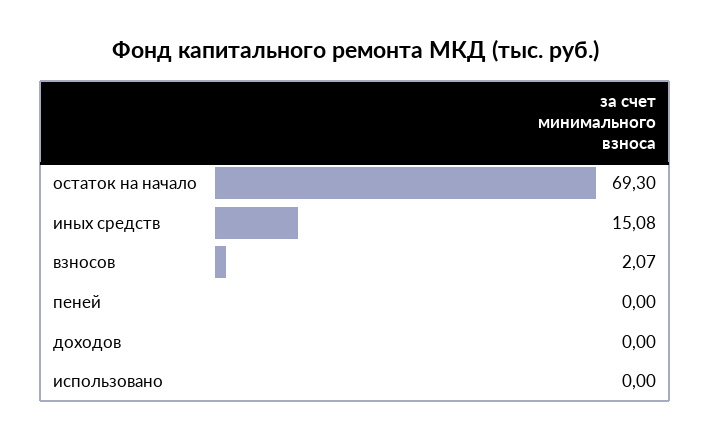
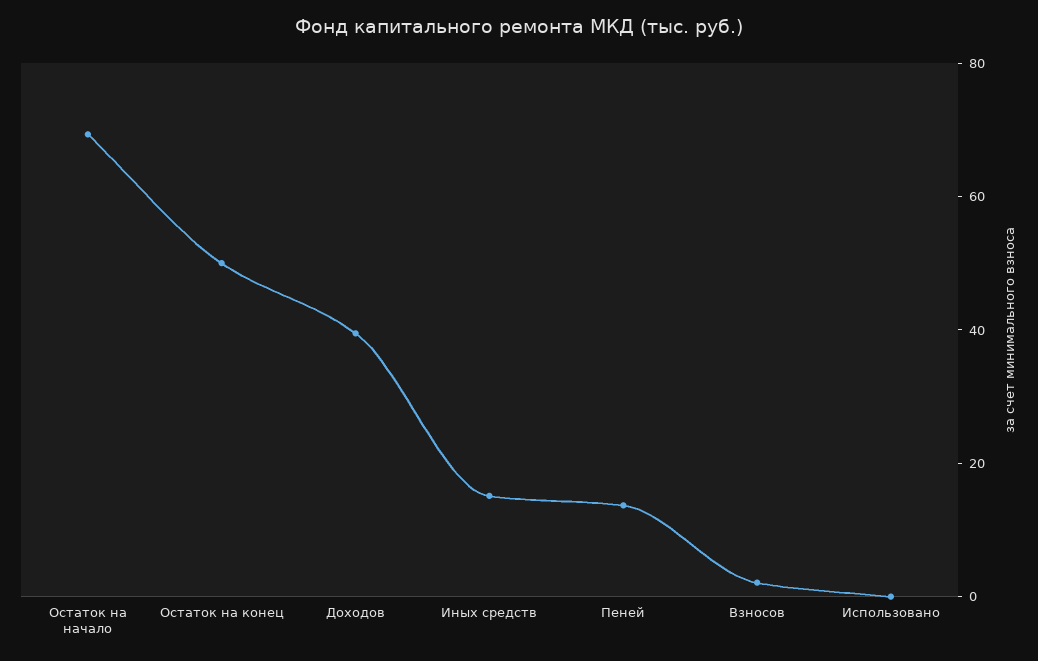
  {
    "остаток на начало": 69.3,
    "иных средств": 15.08,
    "взносов": 2.07,
-   "пеней": 0,
+   "пеней": 15,
-   "доходов": 0,
+   "доходов": 40,
-   "использовано": 0
+   "использовано": 0,
+   "Остаток на конец": 50
  }

